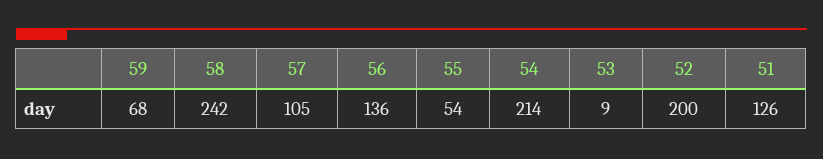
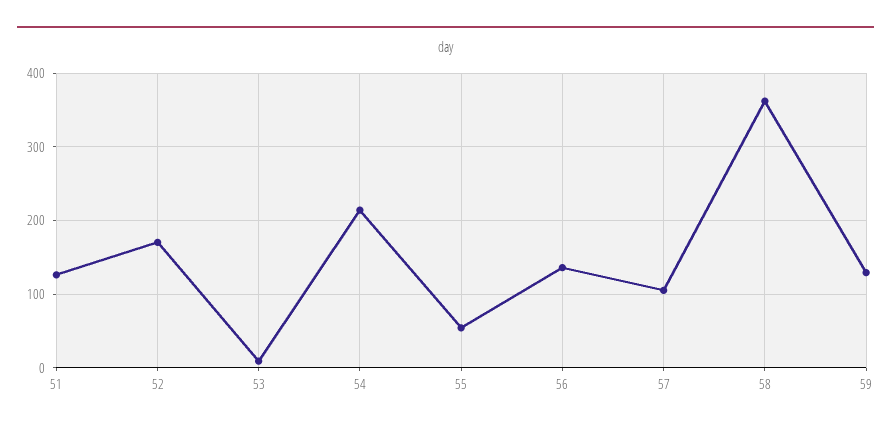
  {
-   "59": 68,
+   "59": 130,
-   "58": 242,
+   "58": 360,
    "57": 105,
    "56": 136,
    "55": 54,
    "54": 214,
    "53": 9,
-   "52": 200,
+   "52": 170,
    "51": 126
  }

